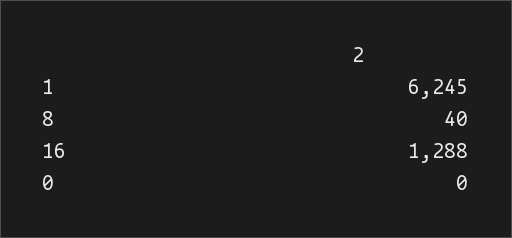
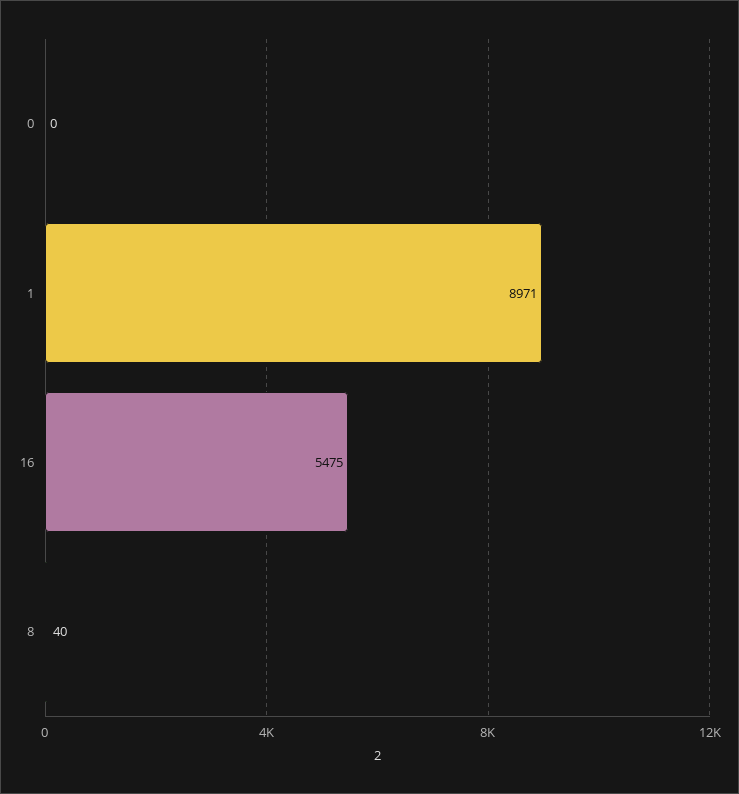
  {
-   "1": 6245,
+   "1": 8971,
    "8": 40,
-   "16": 1288,
+   "16": 5475,
    "0": 0
  }

